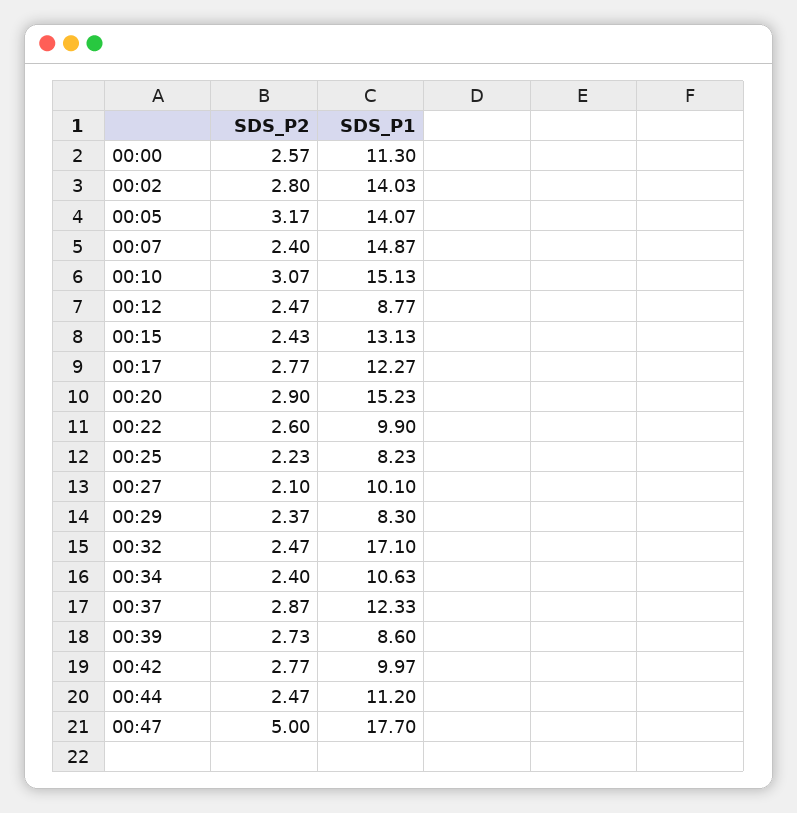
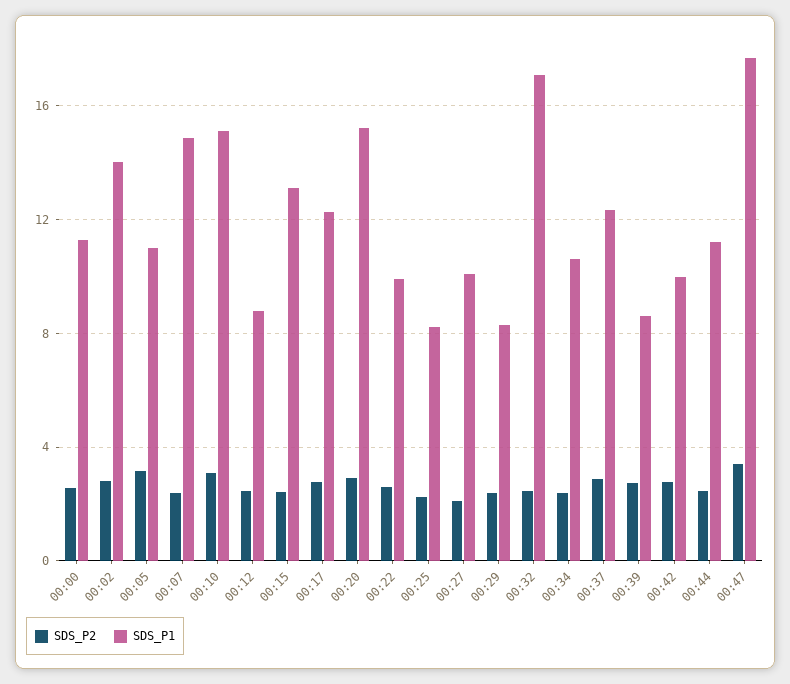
  {
    "SDS_P2": {
      "00:00": 2.57,
      "00:02": 2.8,
      "00:05": 3.17,
      "00:07": 2.4,
      "00:10": 3.07,
      "00:12": 2.47,
      "00:15": 2.43,
      "00:17": 2.77,
      "00:20": 2.9,
      "00:22": 2.6,
      "00:25": 2.23,
      "00:27": 2.1,
      "00:29": 2.37,
      "00:32": 2.47,
      "00:34": 2.4,
      "00:37": 2.87,
      "00:39": 2.73,
      "00:42": 2.77,
      "00:44": 2.47,
-     "00:47": 5
+     "00:47": 3.5
    },
    "SDS_P1": {
      "00:00": 11.3,
      "00:02": 14.03,
-     "00:05": 14.07,
+     "00:05": 11,
      "00:07": 14.87,
      "00:10": 15.13,
      "00:12": 8.77,
      "00:15": 13.13,
      "00:17": 12.27,
      "00:20": 15.23,
      "00:22": 9.9,
      "00:25": 8.23,
      "00:27": 10.1,
      "00:29": 8.3,
      "00:32": 17.1,
      "00:34": 10.63,
      "00:37": 12.33,
      "00:39": 8.6,
      "00:42": 9.97,
      "00:44": 11.2,
      "00:47": 17.7
    }
  }

